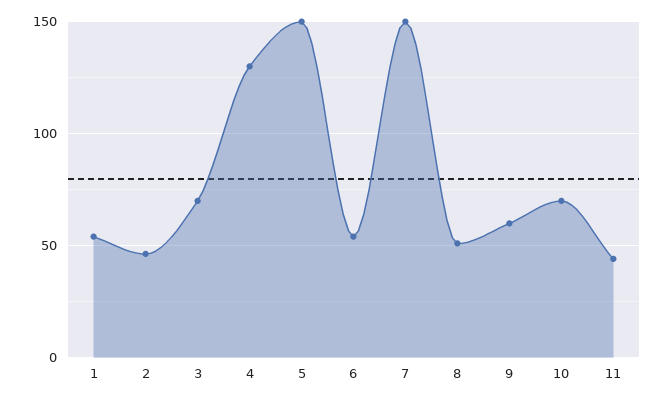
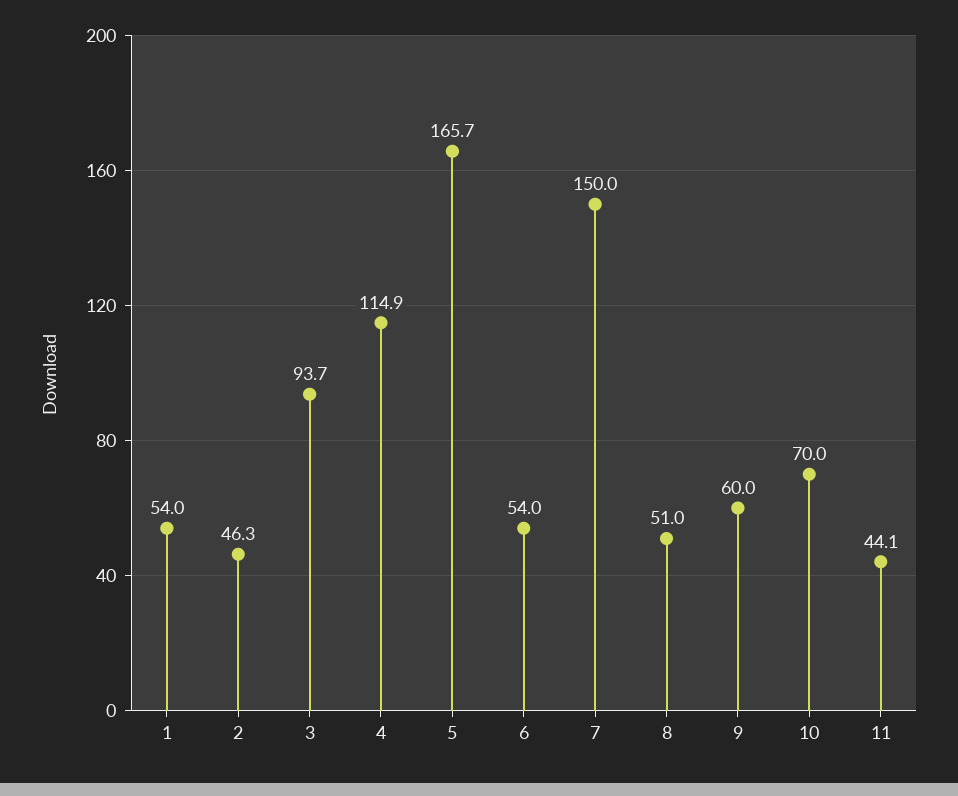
  {
    "1": 54,
    "2": 46.3,
-   "3": 70,
+   "3": 93.7,
-   "4": 130,
+   "4": 114.9,
-   "5": 150,
+   "5": 165.7,
    "6": 54,
    "7": 150,
    "8": 51,
    "9": 60,
    "10": 70,
    "11": 44.1
  }

